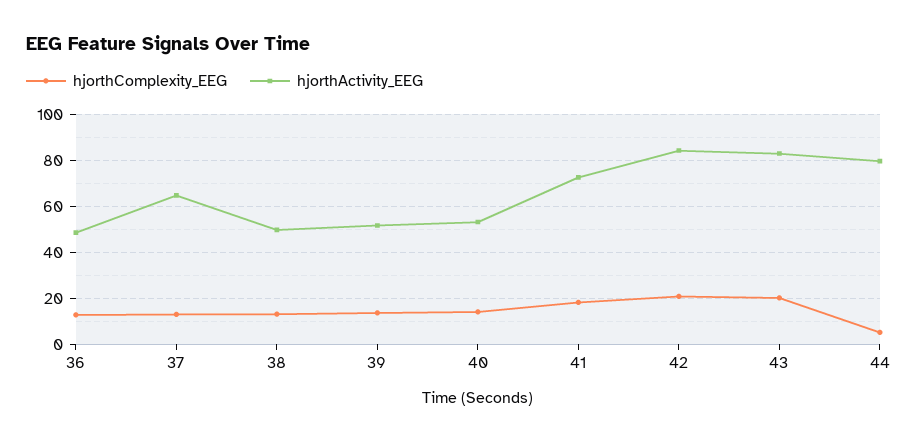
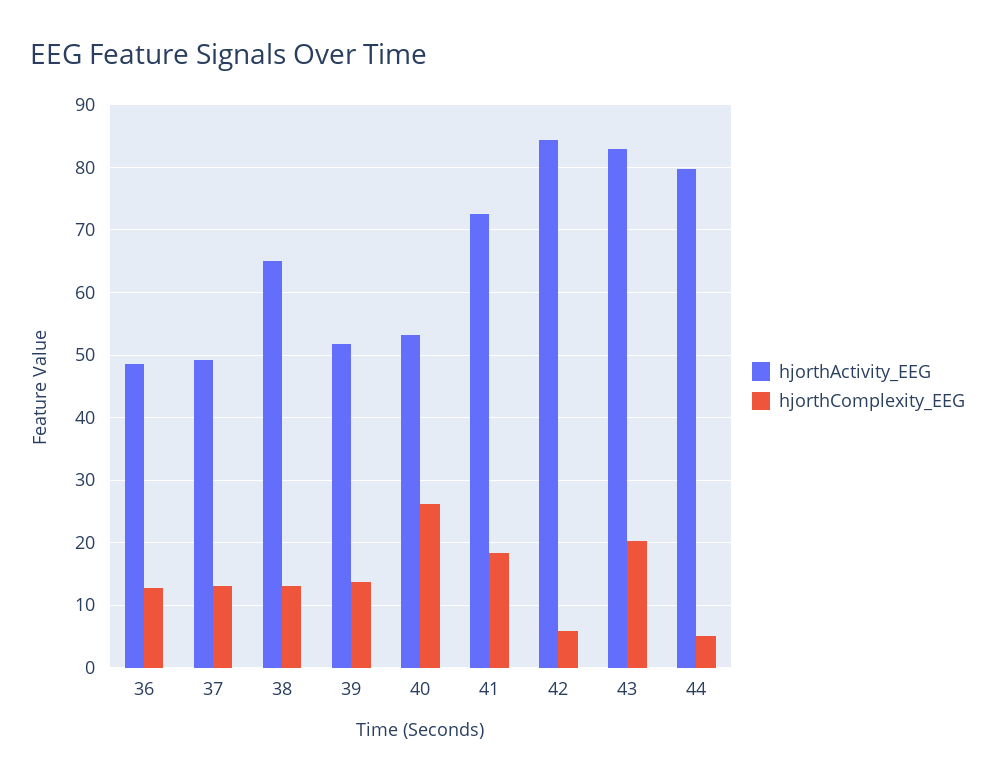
  {
    "hjorthComplexity_EEG": {
      "36": 13,
      "37": 13,
      "38": 13,
      "39": 14,
-     "40": 15,
+     "40": 26,
      "41": 18,
-     "42": 20,
+     "42": 6,
      "43": 20,
      "44": 5
    },
    "hjorthActivity_EEG": {
      "36": 49,
-     "37": 65,
+     "37": 49,
-     "38": 50,
+     "38": 65,
      "39": 52,
      "40": 53,
      "41": 73,
      "42": 84,
      "43": 83,
      "44": 80
    }
  }

